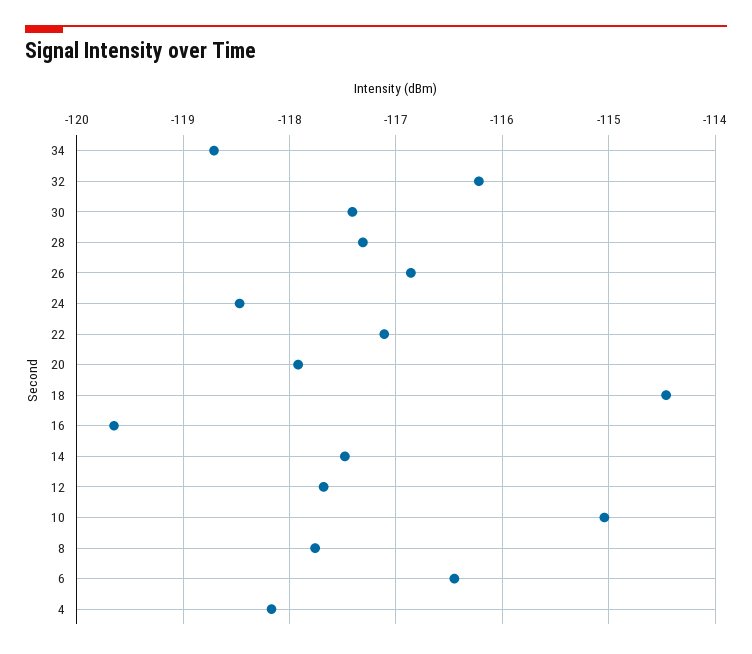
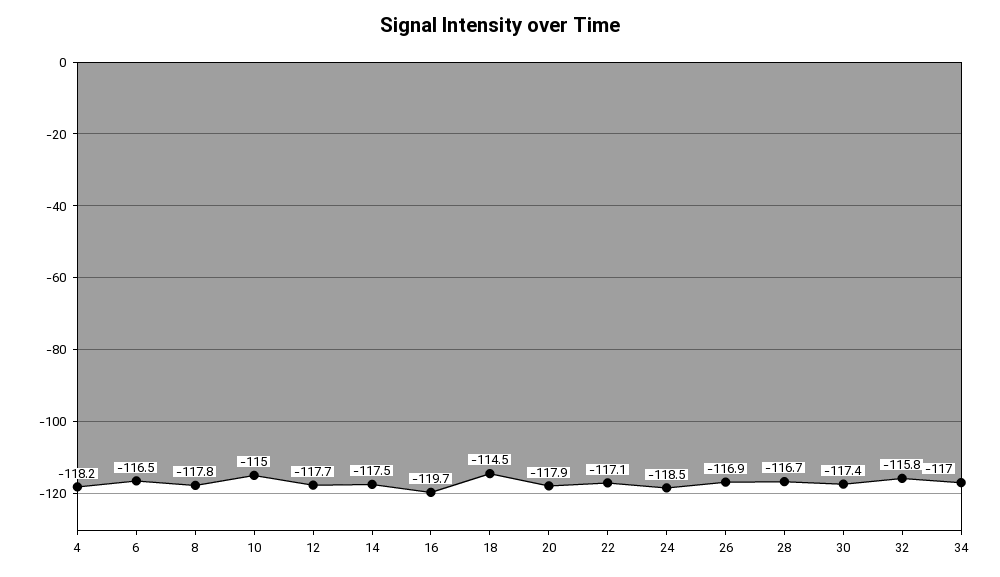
  {
-   "34": -118.7,
+   "34": -117,
-   "32": -116.2,
+   "32": -115.8,
    "30": -117.4,
-   "28": -117.3,
+   "28": -116.7,
    "26": -116.9,
    "24": -118.5,
    "22": -117.1,
    "20": -117.9,
    "18": -114.5,
    "16": -119.7,
    "14": -117.5,
    "12": -117.7,
    "10": -115,
    "8": -117.8,
    "6": -116.5,
    "4": -118.2
  }

